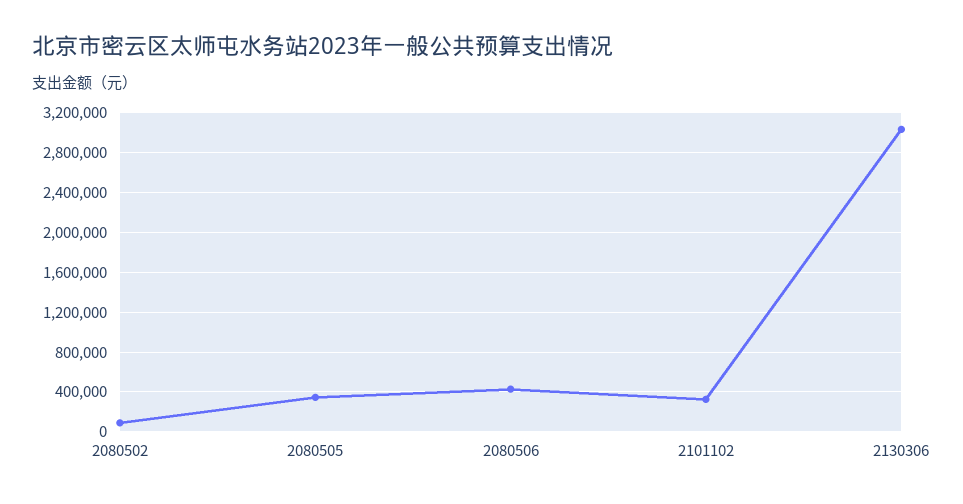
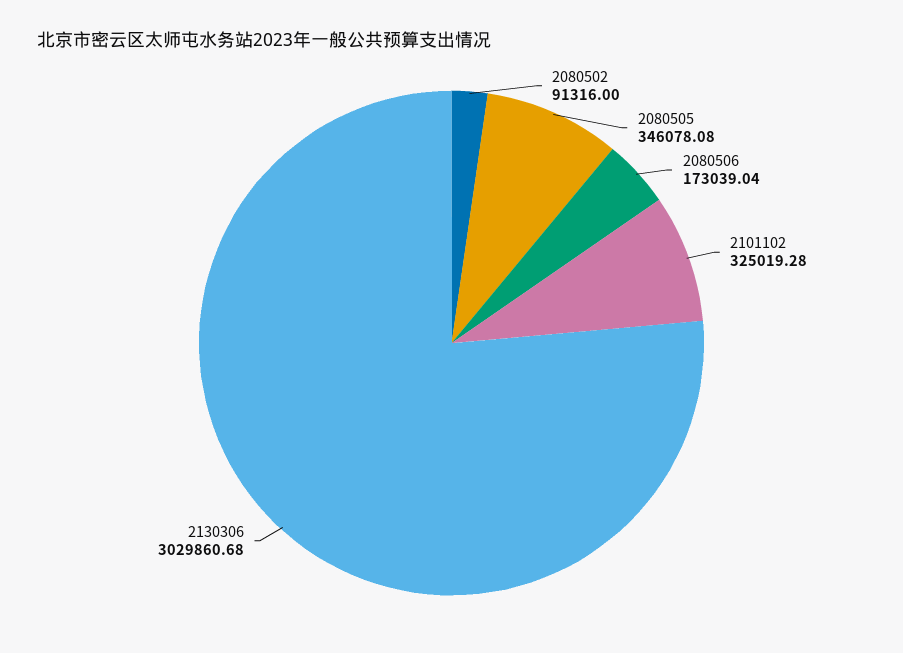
  {
    "2080502": 91316,
    "2080505": 346078.08,
-   "2080506": 400000,
+   "2080506": 173039.04,
    "2101102": 325019.28,
    "2130306": 3029860.68
  }

